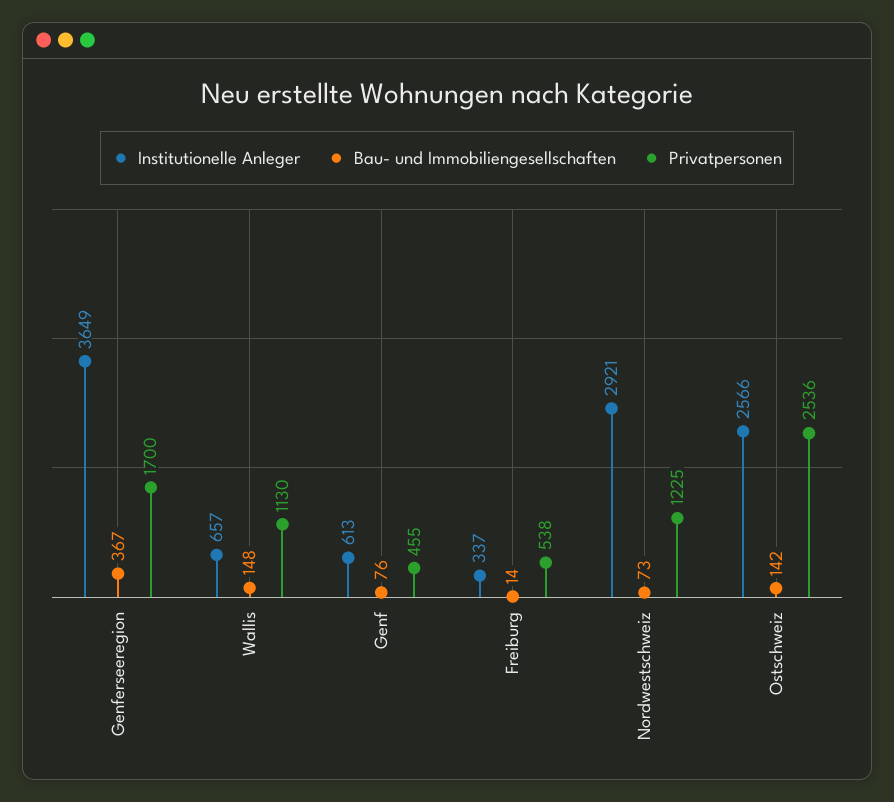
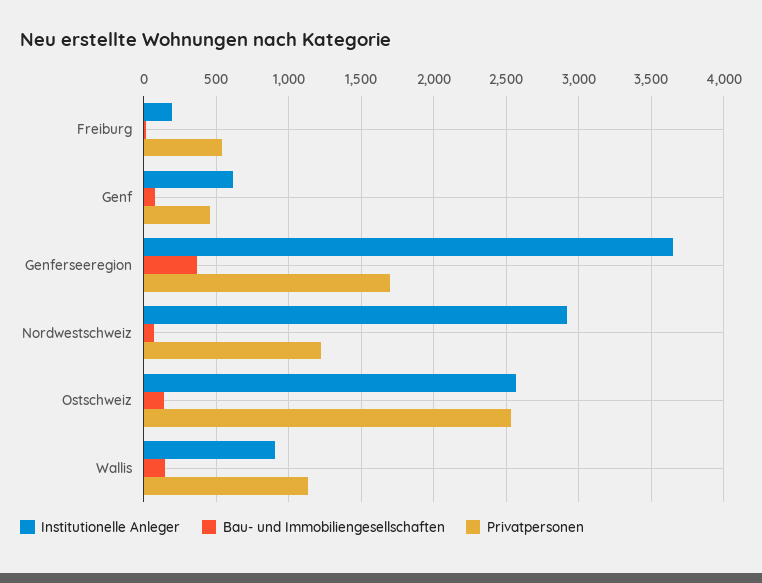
  {
    "Institutionelle Anleger": {
      "Genferseeregion": 3649,
-     "Wallis": 657,
+     "Wallis": 900,
      "Genf": 613,
-     "Freiburg": 337,
+     "Freiburg": 200,
      "Nordwestschweiz": 2921,
      "Ostschweiz": 2566
    },
    "Bau- und Immobiliengesellschaften": {
      "Genferseeregion": 367,
      "Wallis": 148,
      "Genf": 76,
      "Freiburg": 14,
      "Nordwestschweiz": 73,
      "Ostschweiz": 142
    },
    "Privatpersonen": {
      "Genferseeregion": 1700,
      "Wallis": 1130,
      "Genf": 455,
      "Freiburg": 538,
      "Nordwestschweiz": 1225,
      "Ostschweiz": 2536
    }
  }

